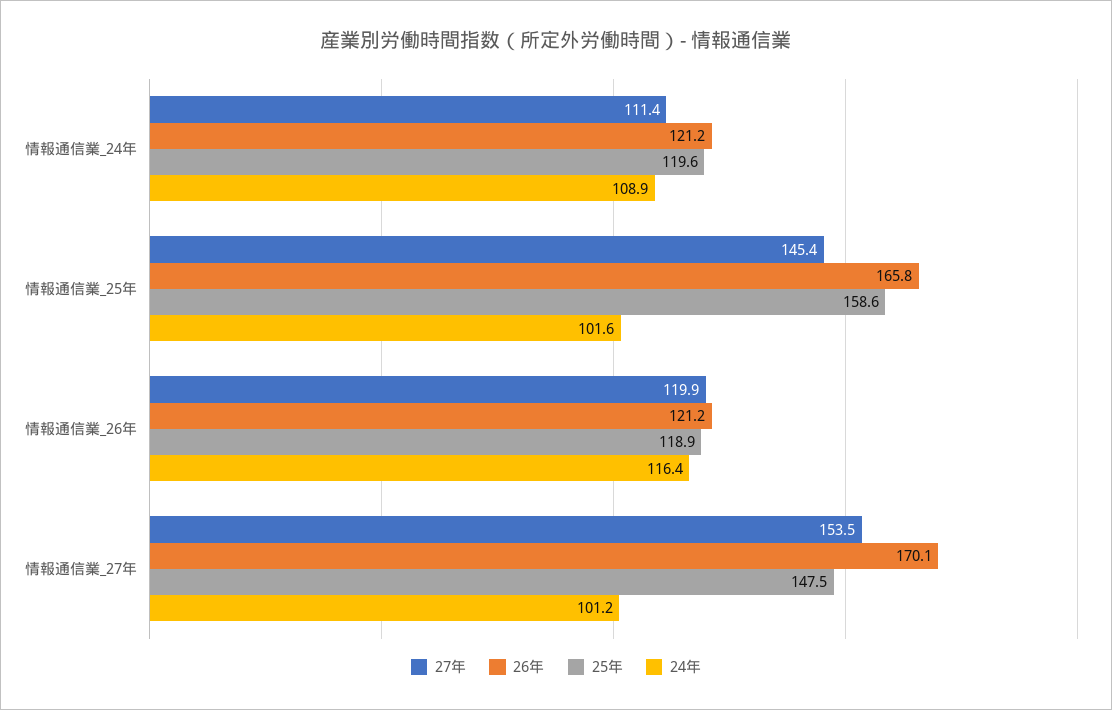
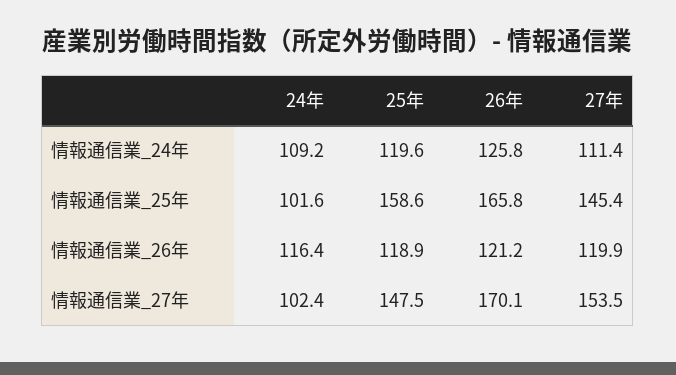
  {
    "27年": {
      "情報通信業_24年": 111.4,
      "情報通信業_25年": 145.4,
      "情報通信業_26年": 119.9,
      "情報通信業_27年": 153.5
    },
    "26年": {
-     "情報通信業_24年": 121.2,
+     "情報通信業_24年": 125.8,
      "情報通信業_25年": 165.8,
      "情報通信業_26年": 121.2,
      "情報通信業_27年": 170.1
    },
    "25年": {
      "情報通信業_24年": 119.6,
      "情報通信業_25年": 158.6,
      "情報通信業_26年": 118.9,
      "情報通信業_27年": 147.5
    },
    "24年": {
-     "情報通信業_24年": 108.9,
+     "情報通信業_24年": 109.2,
      "情報通信業_25年": 101.6,
      "情報通信業_26年": 116.4,
-     "情報通信業_27年": 101.2
+     "情報通信業_27年": 102.4
    }
  }

